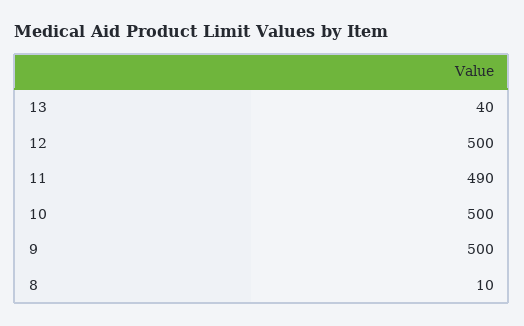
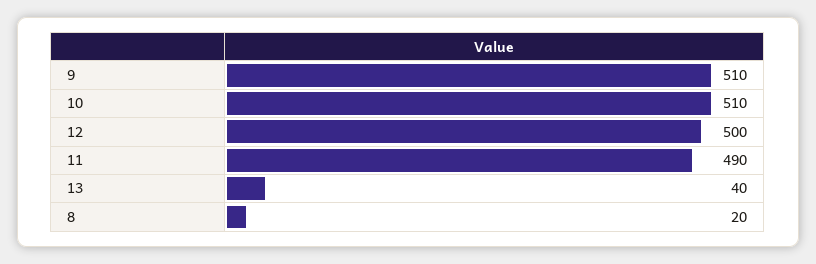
  {
    "13": 40,
    "12": 500,
    "11": 490,
-   "10": 500,
+   "10": 510,
-   "9": 500,
+   "9": 510,
-   "8": 10
+   "8": 20
  }

